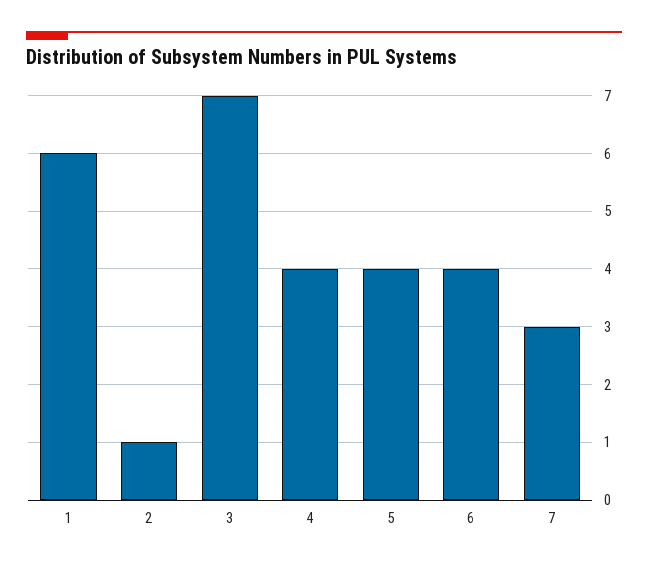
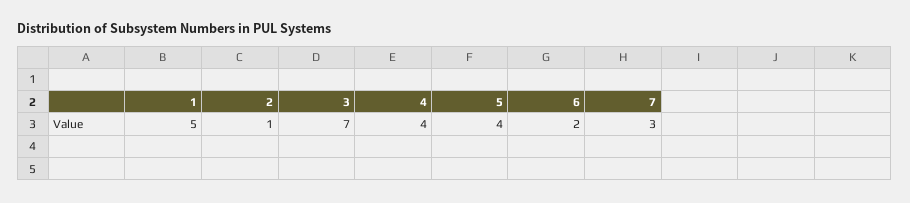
  {
-   "1": 6,
+   "1": 5,
    "2": 1,
    "3": 7,
    "4": 4,
    "5": 4,
-   "6": 4,
+   "6": 2,
    "7": 3
  }

